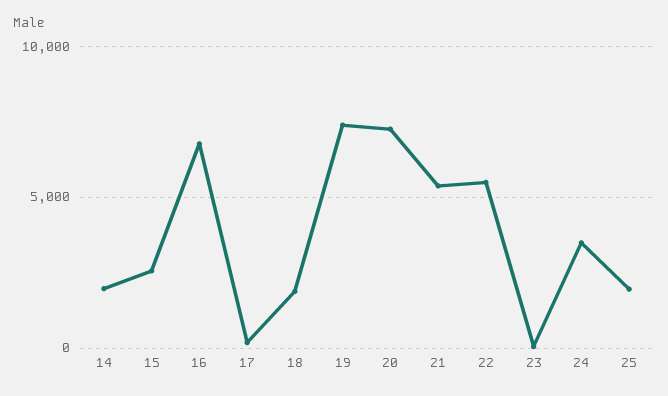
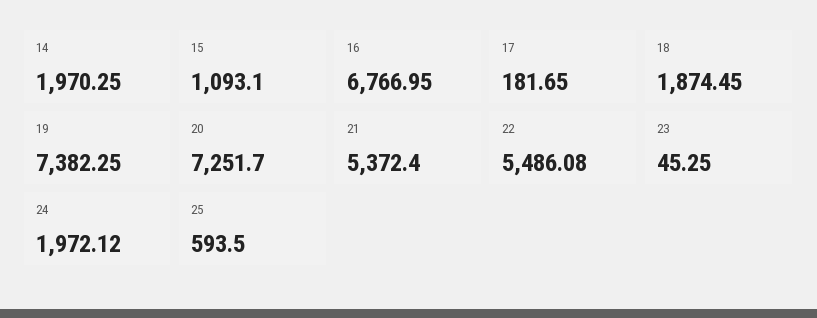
  {
    "14": 1970.25,
-   "15": 2500,
+   "15": 1093.1,
    "16": 6766.95,
    "17": 181.65,
    "18": 1874.45,
    "19": 7382.25,
    "20": 7251.7,
    "21": 5372.4,
    "22": 5486.08,
    "23": 45.25,
-   "24": 3500,
+   "24": 1972.12,
-   "25": 2000
+   "25": 593.5
  }

